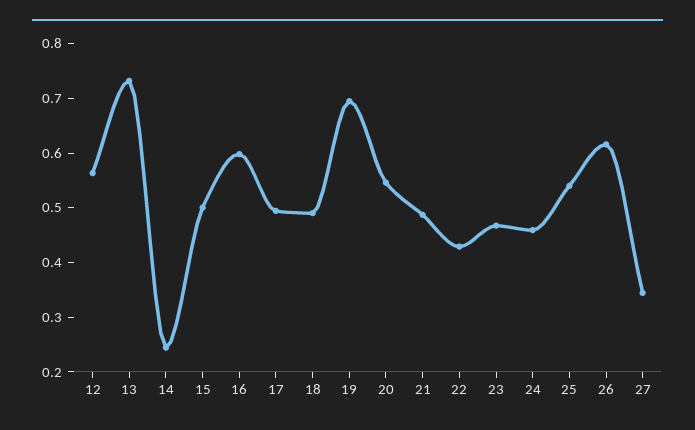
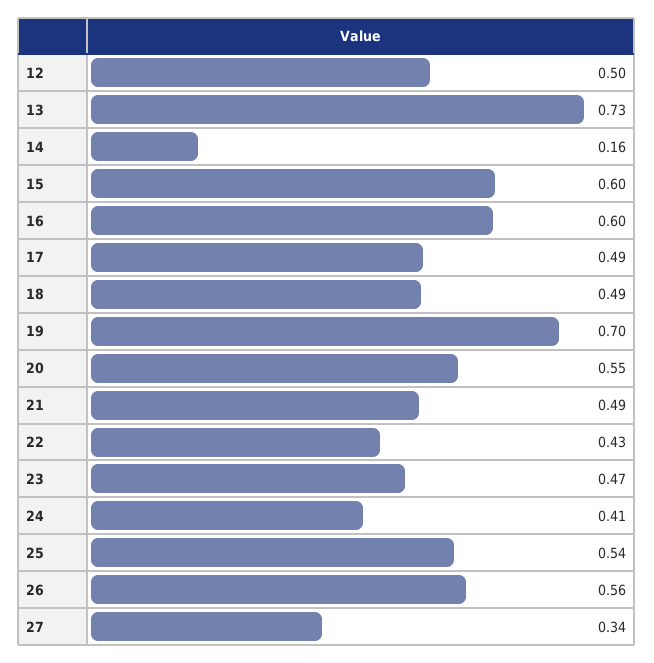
  {
-   "12": 0.56,
+   "12": 0.5,
    "13": 0.73,
-   "14": 0.24,
+   "14": 0.16,
-   "15": 0.5,
+   "15": 0.6,
    "16": 0.6,
    "17": 0.49,
    "18": 0.49,
    "19": 0.7,
    "20": 0.55,
    "21": 0.49,
    "22": 0.43,
    "23": 0.47,
-   "24": 0.46,
+   "24": 0.41,
    "25": 0.54,
-   "26": 0.62,
+   "26": 0.56,
    "27": 0.34
  }

